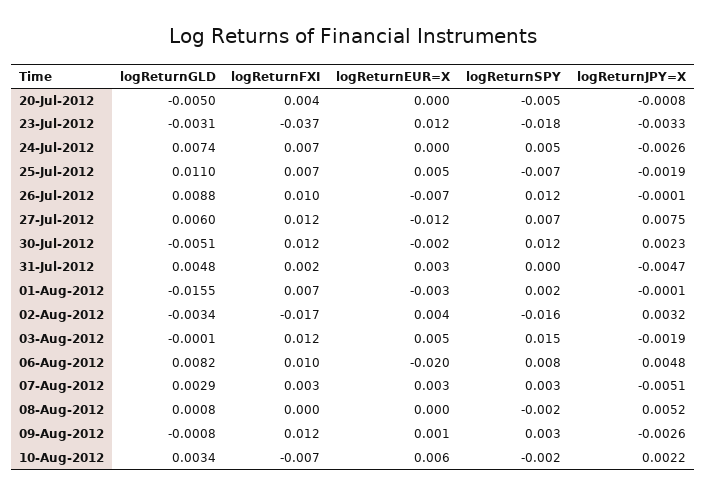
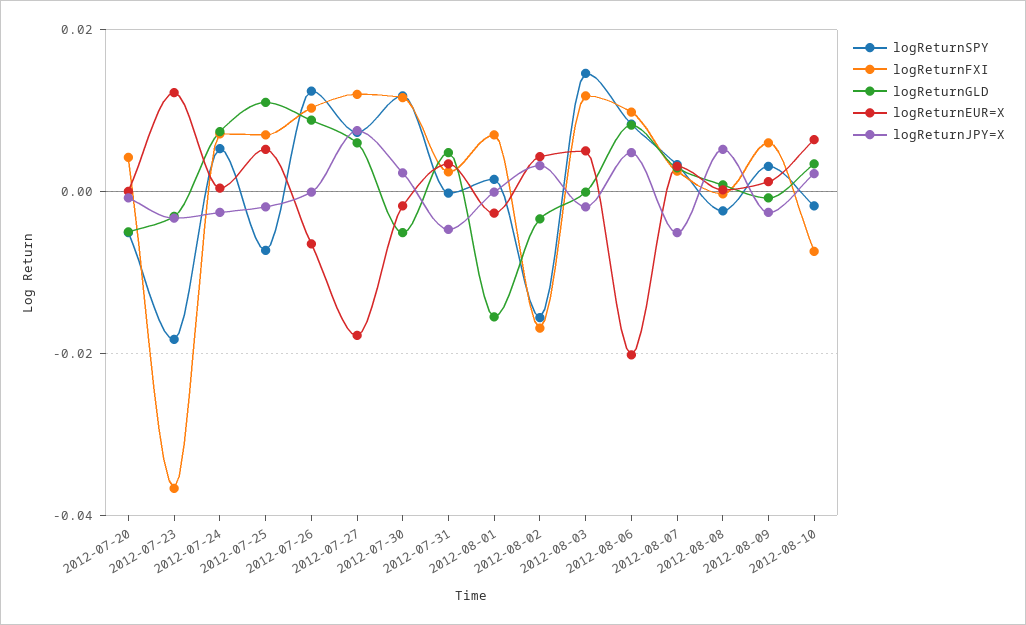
  {
    "logReturnGLD": {
      "20-Jul-2012": -0.005,
      "23-Jul-2012": -0.0031,
      "24-Jul-2012": 0.0074,
      "25-Jul-2012": 0.011,
      "26-Jul-2012": 0.0088,
      "27-Jul-2012": 0.006,
      "30-Jul-2012": -0.0051,
      "31-Jul-2012": 0.0048,
      "01-Aug-2012": -0.0155,
      "02-Aug-2012": -0.0034,
      "03-Aug-2012": -0.0001,
      "06-Aug-2012": 0.0082,
      "07-Aug-2012": 0.0029,
      "08-Aug-2012": 0.0008,
      "09-Aug-2012": -0.0008,
      "10-Aug-2012": 0.0034
    },
    "logReturnFXI": {
      "20-Jul-2012": 0.004,
      "23-Jul-2012": -0.037,
      "24-Jul-2012": 0.007,
      "25-Jul-2012": 0.007,
      "26-Jul-2012": 0.01,
      "27-Jul-2012": 0.012,
      "30-Jul-2012": 0.012,
      "31-Jul-2012": 0.002,
      "01-Aug-2012": 0.007,
      "02-Aug-2012": -0.017,
      "03-Aug-2012": 0.012,
      "06-Aug-2012": 0.01,
      "07-Aug-2012": 0.003,
      "08-Aug-2012": 0,
-     "09-Aug-2012": 0.012,
+     "09-Aug-2012": 0.006,
      "10-Aug-2012": -0.007
    },
    "logReturnEUR=X": {
      "20-Jul-2012": 0,
      "23-Jul-2012": 0.012,
      "24-Jul-2012": 0,
      "25-Jul-2012": 0.005,
      "26-Jul-2012": -0.007,
-     "27-Jul-2012": -0.012,
+     "27-Jul-2012": -0.018,
      "30-Jul-2012": -0.002,
      "31-Jul-2012": 0.003,
      "01-Aug-2012": -0.003,
      "02-Aug-2012": 0.004,
      "03-Aug-2012": 0.005,
      "06-Aug-2012": -0.02,
      "07-Aug-2012": 0.003,
      "08-Aug-2012": 0,
      "09-Aug-2012": 0.001,
      "10-Aug-2012": 0.006
    },
    "logReturnSPY": {
      "20-Jul-2012": -0.005,
      "23-Jul-2012": -0.018,
      "24-Jul-2012": 0.005,
      "25-Jul-2012": -0.007,
      "26-Jul-2012": 0.012,
      "27-Jul-2012": 0.007,
      "30-Jul-2012": 0.012,
      "31-Jul-2012": 0,
      "01-Aug-2012": 0.002,
      "02-Aug-2012": -0.016,
      "03-Aug-2012": 0.015,
      "06-Aug-2012": 0.008,
      "07-Aug-2012": 0.003,
      "08-Aug-2012": -0.002,
      "09-Aug-2012": 0.003,
      "10-Aug-2012": -0.002
    },
    "logReturnJPY=X": {
      "20-Jul-2012": -0.0008,
      "23-Jul-2012": -0.0033,
      "24-Jul-2012": -0.0026,
      "25-Jul-2012": -0.0019,
      "26-Jul-2012": -0.0001,
      "27-Jul-2012": 0.0075,
      "30-Jul-2012": 0.0023,
      "31-Jul-2012": -0.0047,
      "01-Aug-2012": -0.0001,
      "02-Aug-2012": 0.0032,
      "03-Aug-2012": -0.0019,
      "06-Aug-2012": 0.0048,
      "07-Aug-2012": -0.0051,
      "08-Aug-2012": 0.0052,
      "09-Aug-2012": -0.0026,
      "10-Aug-2012": 0.0022
    }
  }

